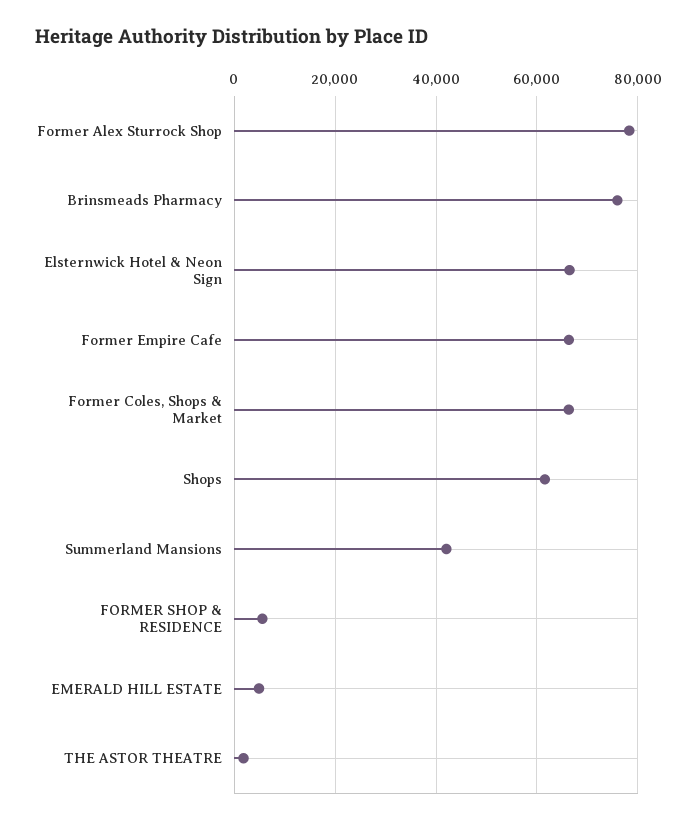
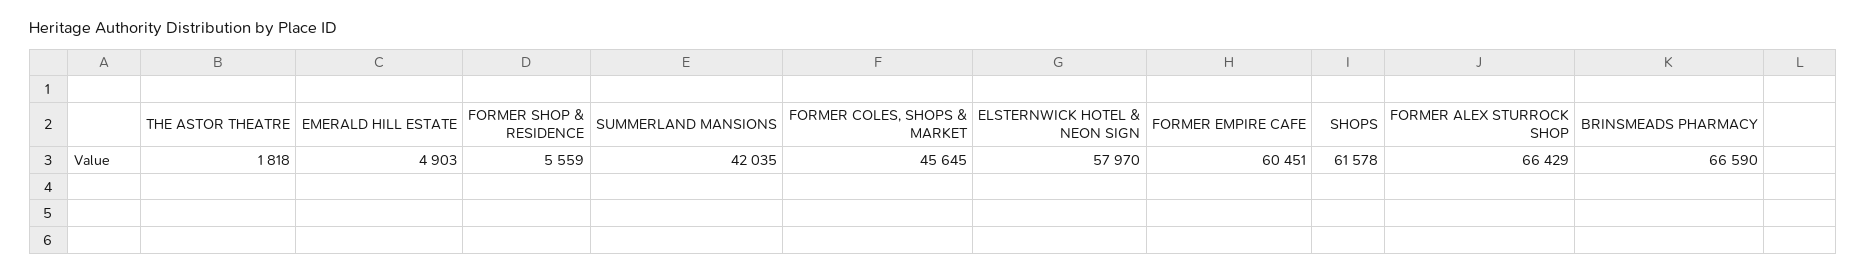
  {
-   "Former Alex Sturrock Shop": 78000,
+   "Former Alex Sturrock Shop": 66429,
-   "Brinsmeads Pharmacy": 76000,
+   "Brinsmeads Pharmacy": 66590,
-   "Elsternwick Hotel & Neon Sign": 66000,
+   "Elsternwick Hotel & Neon Sign": 57970,
-   "Former Empire Cafe": 66000,
+   "Former Empire Cafe": 60451,
-   "Former Coles, Shops & Market": 66000,
+   "Former Coles, Shops & Market": 45645,
    "Shops": 61578,
    "Summerland Mansions": 42035,
    "FORMER SHOP & RESIDENCE": 5559,
    "EMERALD HILL ESTATE": 4903,
    "THE ASTOR THEATRE": 1818
  }

